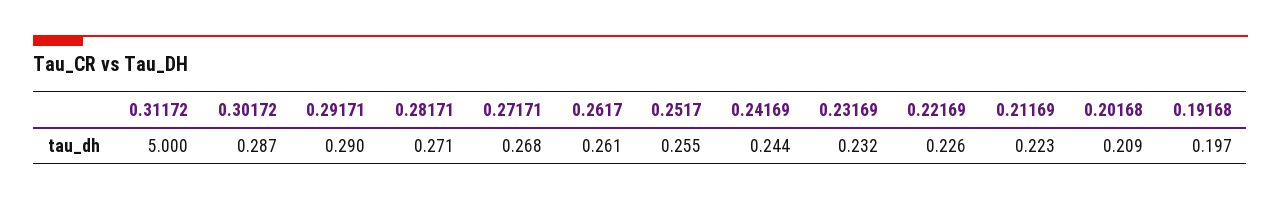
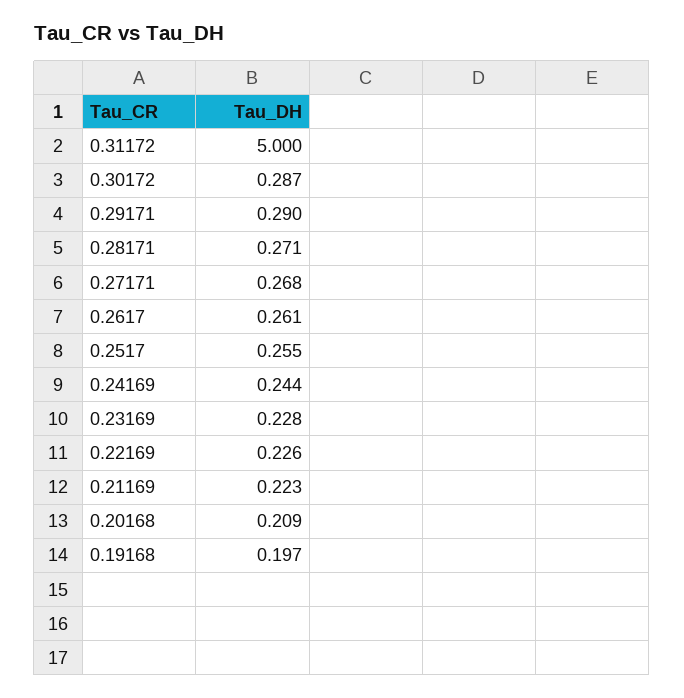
  {
    "0.31172": 5,
    "0.30172": 0.287,
    "0.29171": 0.29,
    "0.28171": 0.271,
    "0.27171": 0.268,
    "0.2617": 0.261,
    "0.2517": 0.255,
    "0.24169": 0.244,
-   "0.23169": 0.232,
+   "0.23169": 0.228,
    "0.22169": 0.226,
    "0.21169": 0.223,
    "0.20168": 0.209,
    "0.19168": 0.197
  }

